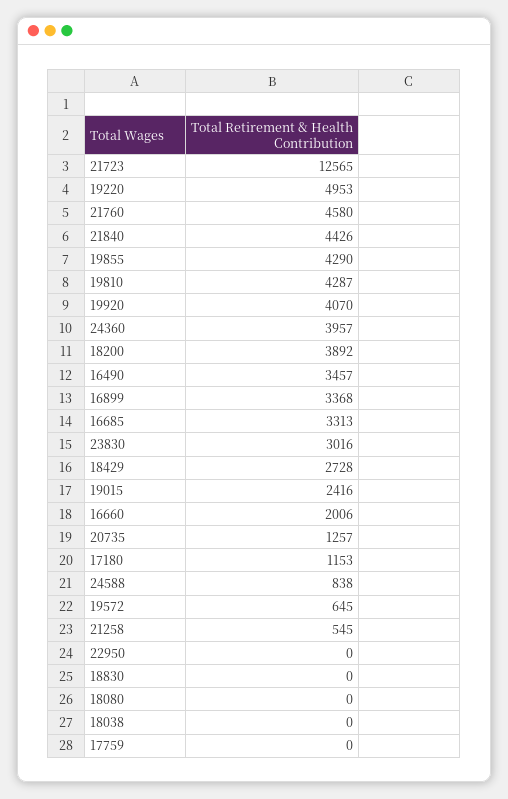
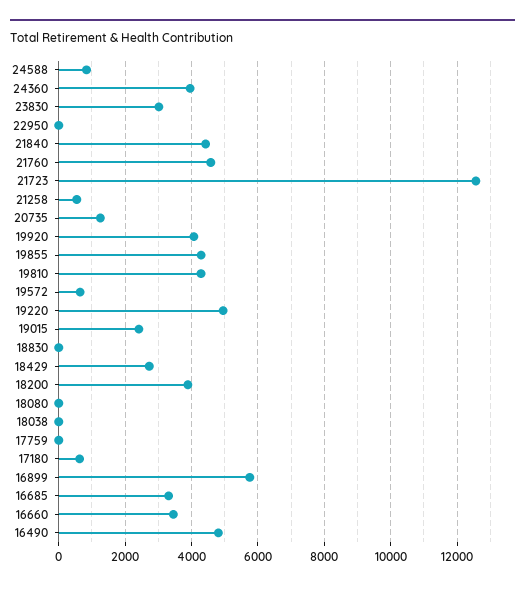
  {
    "21723": 12565,
    "19220": 4953,
    "21760": 4580,
    "21840": 4426,
    "19855": 4290,
    "19810": 4287,
    "19920": 4070,
    "24360": 3957,
    "18200": 3892,
-   "16490": 3457,
+   "16490": 4800,
-   "16899": 3368,
+   "16899": 5800,
    "16685": 3313,
    "23830": 3016,
    "18429": 2728,
    "19015": 2416,
-   "16660": 2006,
+   "16660": 3400,
    "20735": 1257,
-   "17180": 1153,
+   "17180": 600,
    "24588": 838,
    "19572": 645,
    "21258": 545,
    "22950": 0,
    "18830": 0,
    "18080": 0,
    "18038": 0,
    "17759": 0
  }

